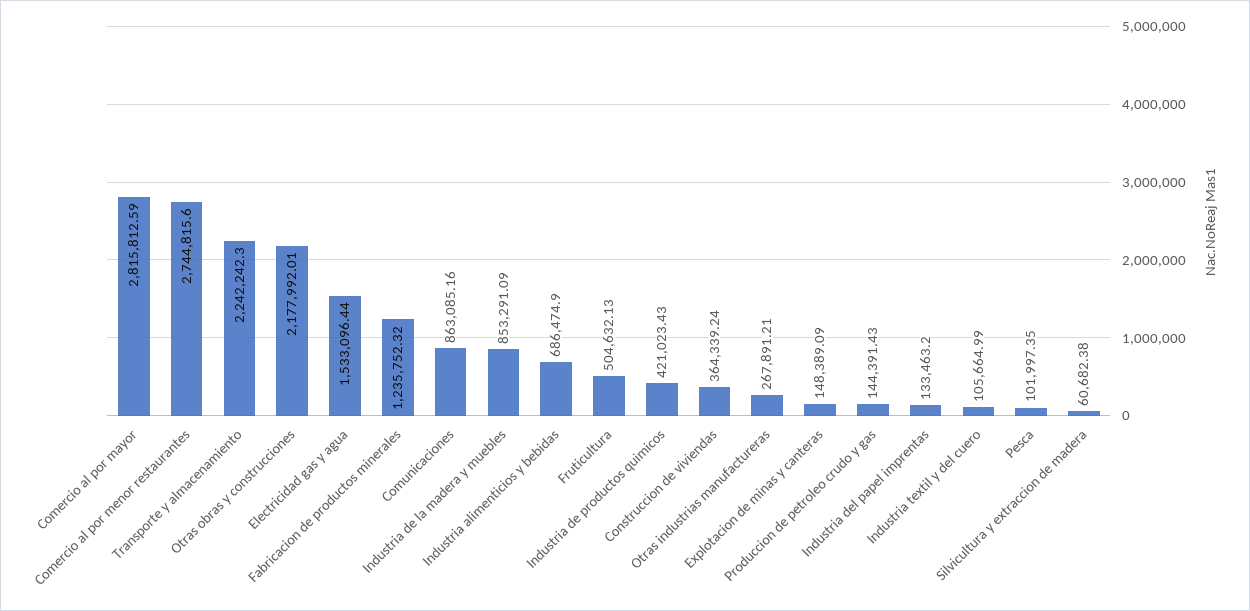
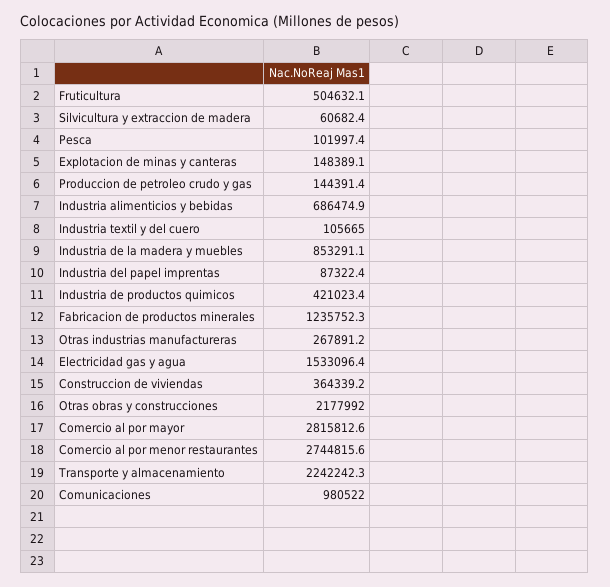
  {
    "Comercio al por mayor": 2815812.59,
    "Comercio al por menor restaurantes": 2744815.6,
    "Transporte y almacenamiento": 2242242.3,
    "Otras obras y construcciones": 2177992.01,
    "Electricidad gas y agua": 1533096.44,
    "Fabricacion de productos minerales": 1235752.32,
-   "Comunicaciones": 863085.16,
+   "Comunicaciones": 980522,
    "Industria de la madera y muebles": 853291.09,
    "Industria alimenticios y bebidas": 686474.9,
    "Fruticultura": 504632.13,
    "Industria de productos quimicos": 421023.43,
    "Construccion de viviendas": 364339.24,
    "Otras industrias manufactureras": 267891.21,
    "Explotacion de minas y canteras": 148389.09,
    "Produccion de petroleo crudo y gas": 144391.43,
-   "Industria del papel imprentas": 133463.2,
+   "Industria del papel imprentas": 87322.4,
    "Industria textil y del cuero": 105664.99,
    "Pesca": 101997.35,
    "Silvicultura y extraccion de madera": 60682.38
  }

